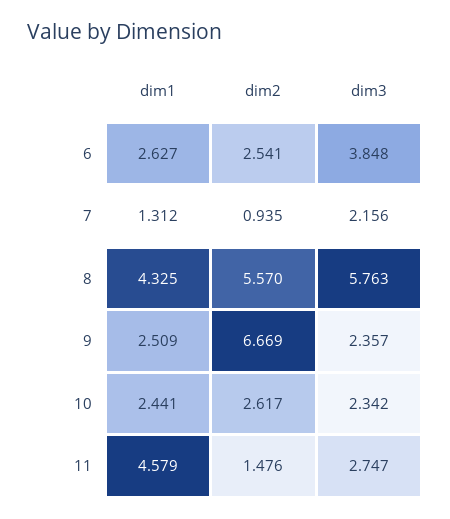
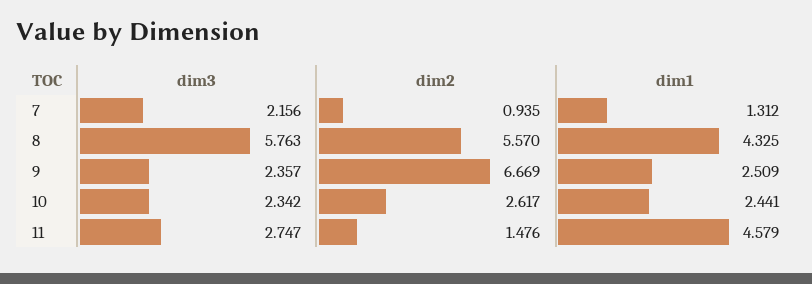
  {
    "dim1": {
-     "6": 2.627,
      "7": 1.312,
      "8": 4.325,
      "9": 2.509,
      "10": 2.441,
      "11": 4.579
    },
    "dim2": {
-     "6": 2.541,
      "7": 0.935,
      "8": 5.57,
      "9": 6.669,
      "10": 2.617,
      "11": 1.476
    },
    "dim3": {
-     "6": 3.848,
      "7": 2.156,
      "8": 5.763,
      "9": 2.357,
      "10": 2.342,
      "11": 2.747
    }
  }

